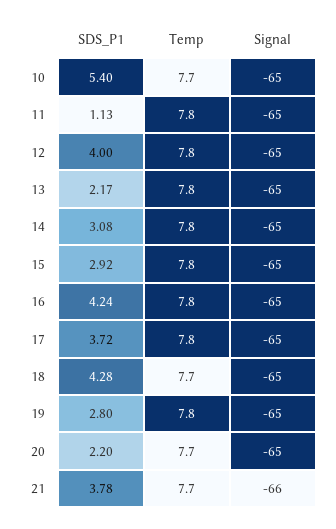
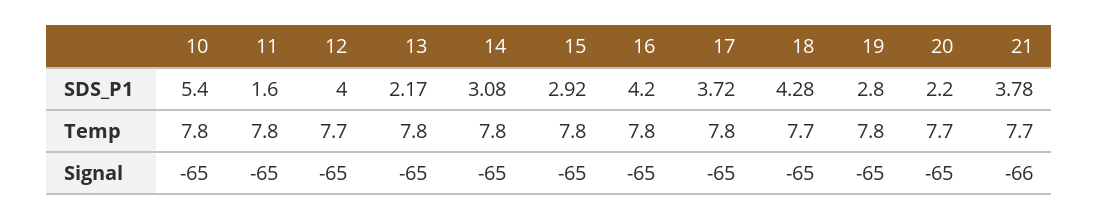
  {
    "SDS_P1": {
      "10": 5.4,
-     "11": 1.13,
+     "11": 1.6,
      "12": 4,
      "13": 2.17,
      "14": 3.08,
      "15": 2.92,
-     "16": 4.24,
+     "16": 4.2,
      "17": 3.72,
      "18": 4.28,
      "19": 2.8,
      "20": 2.2,
      "21": 3.78
    },
    "Temp": {
-     "10": 7.7,
+     "10": 7.8,
      "11": 7.8,
-     "12": 7.8,
+     "12": 7.7,
      "13": 7.8,
      "14": 7.8,
      "15": 7.8,
      "16": 7.8,
      "17": 7.8,
      "18": 7.7,
      "19": 7.8,
      "20": 7.7,
      "21": 7.7
    },
    "Signal": {
      "10": -65,
      "11": -65,
      "12": -65,
      "13": -65,
      "14": -65,
      "15": -65,
      "16": -65,
      "17": -65,
      "18": -65,
      "19": -65,
      "20": -65,
      "21": -66
    }
  }

